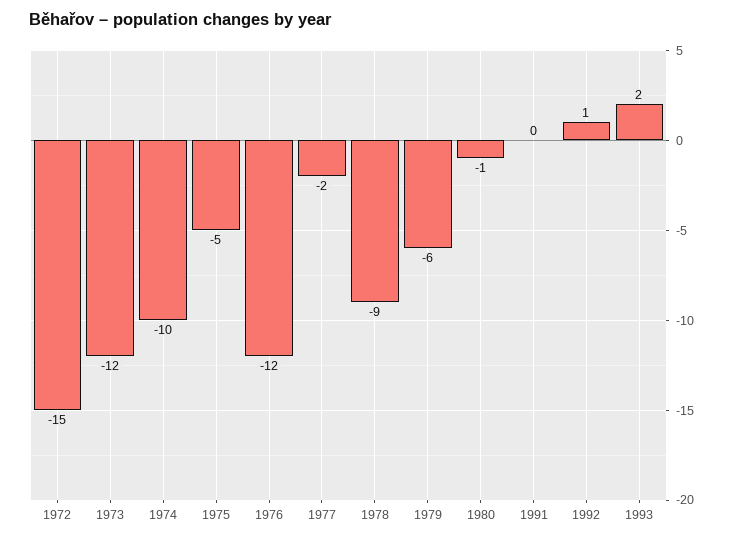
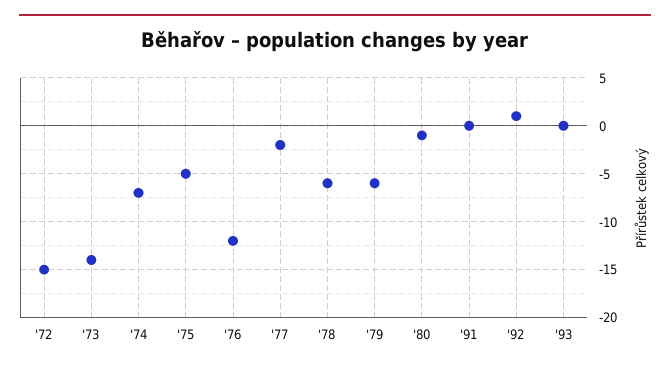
  {
    "1972": -15,
-   "1973": -12,
+   "1973": -14,
-   "1974": -10,
+   "1974": -7,
    "1975": -5,
    "1976": -12,
    "1977": -2,
-   "1978": -9,
+   "1978": -6,
    "1979": -6,
    "1980": -1,
    "1991": 0,
    "1992": 1,
-   "1993": 2
+   "1993": 0
  }

